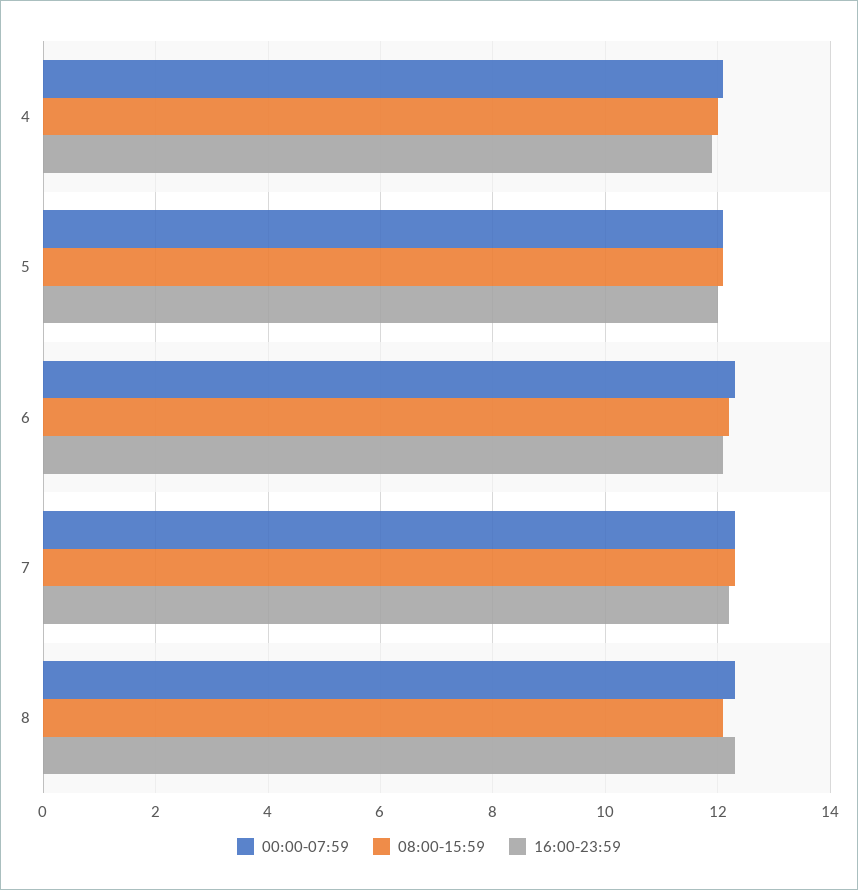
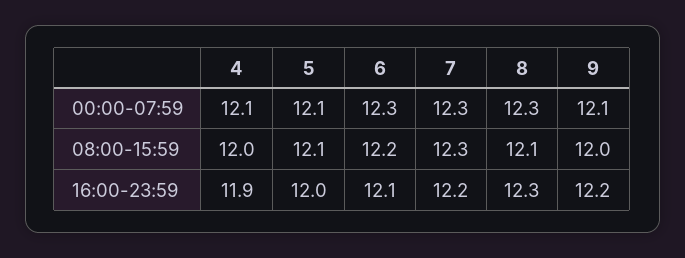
  {
    "00:00-07:59": {
      "4": 12.1,
      "5": 12.1,
      "6": 12.3,
      "7": 12.3,
-     "8": 12.3
+     "8": 12.3,
+     "9": 12.1
    },
    "08:00-15:59": {
      "4": 12,
      "5": 12.1,
      "6": 12.2,
      "7": 12.3,
-     "8": 12.1
+     "8": 12.1,
+     "9": 12
    },
    "16:00-23:59": {
      "4": 11.9,
      "5": 12,
      "6": 12.1,
      "7": 12.2,
-     "8": 12.3
+     "8": 12.3,
+     "9": 12.2
    }
  }

